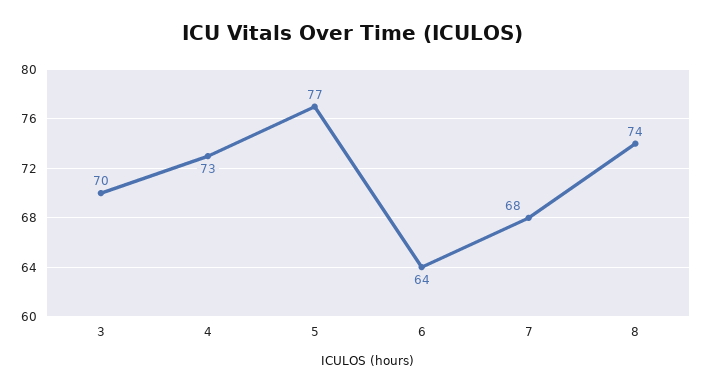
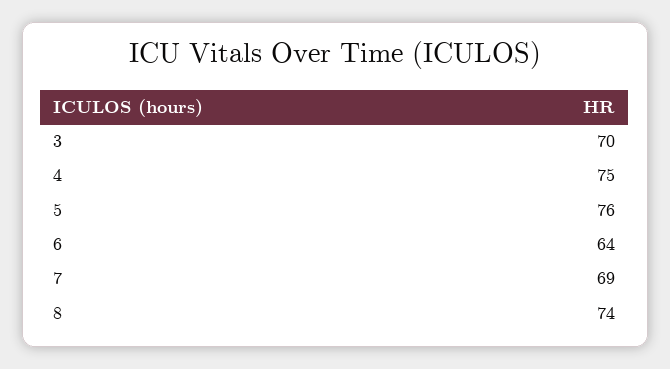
  {
    "3": 70,
-   "4": 73,
+   "4": 75,
-   "5": 77,
+   "5": 76,
    "6": 64,
-   "7": 68,
+   "7": 69,
    "8": 74
  }

